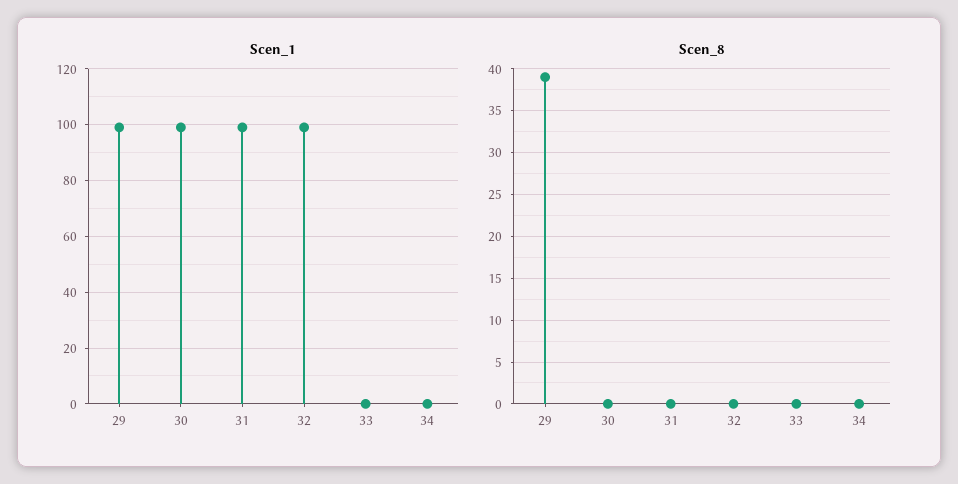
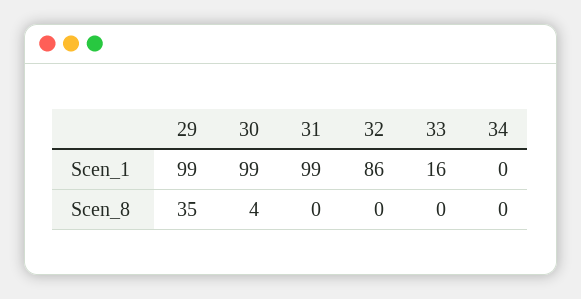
  {
    "Scen_1": {
      "29": 99,
      "30": 99,
      "31": 99,
-     "32": 100,
+     "32": 86,
-     "33": 0,
+     "33": 16,
      "34": 0
    },
    "Scen_8": {
-     "29": 39,
+     "29": 35,
-     "30": 0,
+     "30": 4,
      "31": 0,
      "32": 0,
      "33": 0,
      "34": 0
    }
  }

